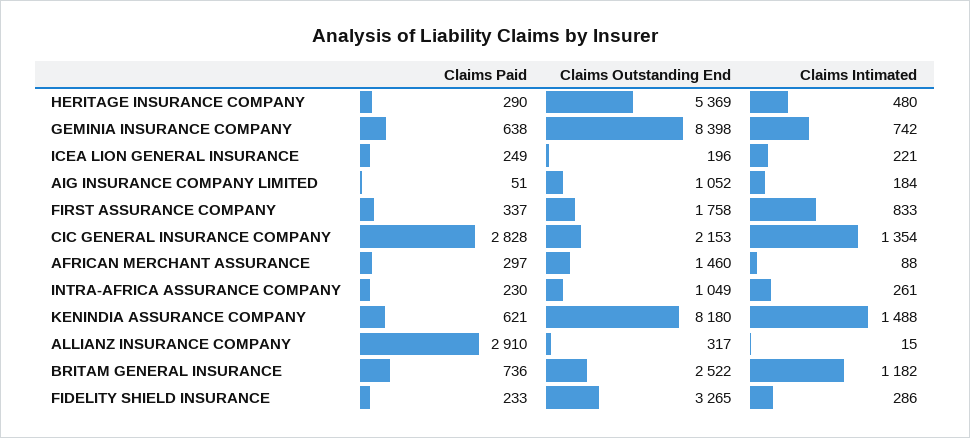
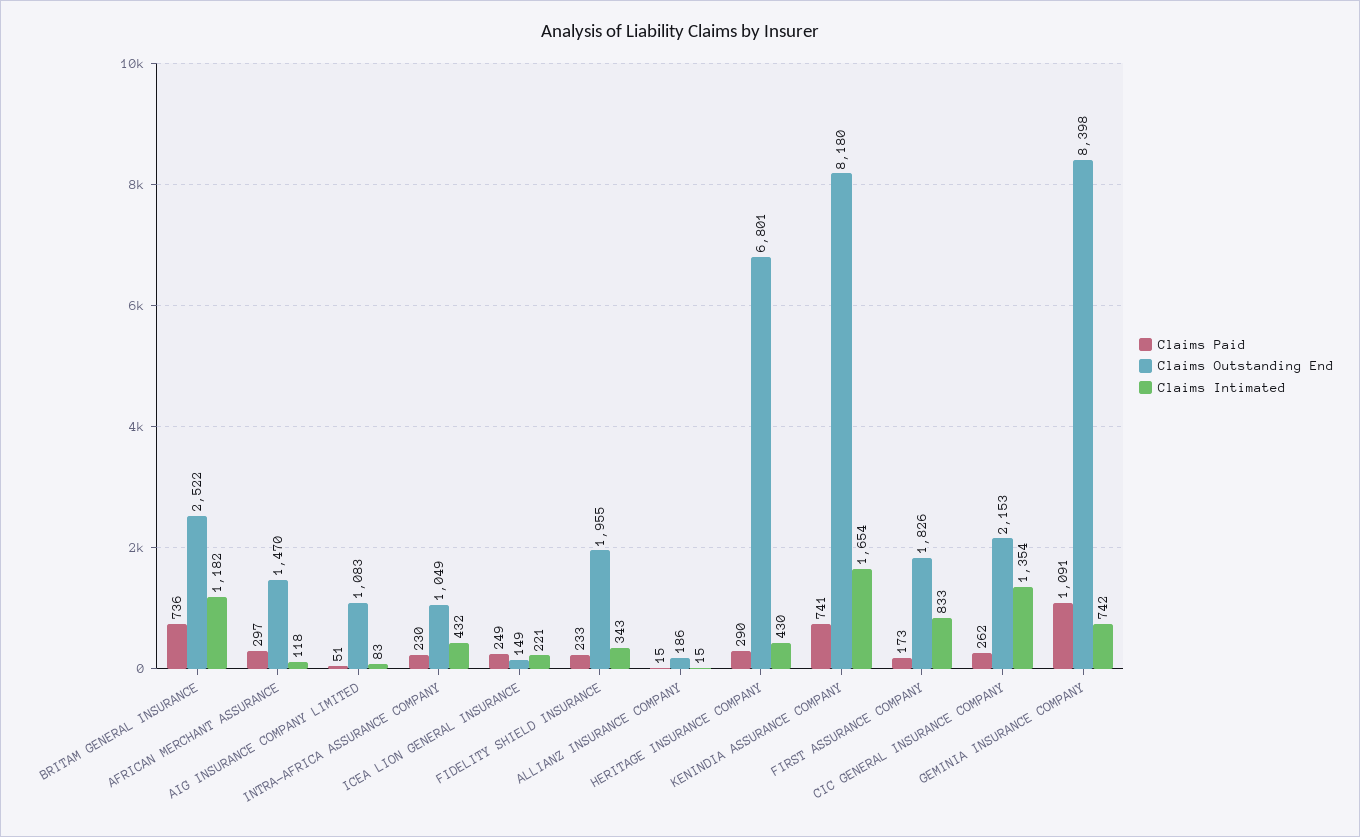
  {
    "Claims Paid": {
      "HERITAGE INSURANCE COMPANY": 290,
-     "GEMINIA INSURANCE COMPANY": 638,
+     "GEMINIA INSURANCE COMPANY": 1091,
      "ICEA LION GENERAL INSURANCE": 249,
      "AIG INSURANCE COMPANY LIMITED": 51,
-     "FIRST ASSURANCE COMPANY": 337,
+     "FIRST ASSURANCE COMPANY": 173,
-     "CIC GENERAL INSURANCE COMPANY": 2828,
+     "CIC GENERAL INSURANCE COMPANY": 262,
      "AFRICAN MERCHANT ASSURANCE": 297,
      "INTRA-AFRICA ASSURANCE COMPANY": 230,
-     "KENINDIA ASSURANCE COMPANY": 621,
+     "KENINDIA ASSURANCE COMPANY": 741,
-     "ALLIANZ INSURANCE COMPANY": 2910,
+     "ALLIANZ INSURANCE COMPANY": 15,
      "BRITAM GENERAL INSURANCE": 736,
      "FIDELITY SHIELD INSURANCE": 233
    },
    "Claims Outstanding End": {
-     "HERITAGE INSURANCE COMPANY": 5369,
+     "HERITAGE INSURANCE COMPANY": 6801,
      "GEMINIA INSURANCE COMPANY": 8398,
-     "ICEA LION GENERAL INSURANCE": 196,
+     "ICEA LION GENERAL INSURANCE": 149,
-     "AIG INSURANCE COMPANY LIMITED": 1052,
+     "AIG INSURANCE COMPANY LIMITED": 1083,
-     "FIRST ASSURANCE COMPANY": 1758,
+     "FIRST ASSURANCE COMPANY": 1826,
      "CIC GENERAL INSURANCE COMPANY": 2153,
-     "AFRICAN MERCHANT ASSURANCE": 1460,
+     "AFRICAN MERCHANT ASSURANCE": 1470,
      "INTRA-AFRICA ASSURANCE COMPANY": 1049,
      "KENINDIA ASSURANCE COMPANY": 8180,
-     "ALLIANZ INSURANCE COMPANY": 317,
+     "ALLIANZ INSURANCE COMPANY": 186,
      "BRITAM GENERAL INSURANCE": 2522,
-     "FIDELITY SHIELD INSURANCE": 3265
+     "FIDELITY SHIELD INSURANCE": 1955
    },
    "Claims Intimated": {
-     "HERITAGE INSURANCE COMPANY": 480,
+     "HERITAGE INSURANCE COMPANY": 430,
      "GEMINIA INSURANCE COMPANY": 742,
      "ICEA LION GENERAL INSURANCE": 221,
-     "AIG INSURANCE COMPANY LIMITED": 184,
+     "AIG INSURANCE COMPANY LIMITED": 83,
      "FIRST ASSURANCE COMPANY": 833,
      "CIC GENERAL INSURANCE COMPANY": 1354,
-     "AFRICAN MERCHANT ASSURANCE": 88,
+     "AFRICAN MERCHANT ASSURANCE": 118,
-     "INTRA-AFRICA ASSURANCE COMPANY": 261,
+     "INTRA-AFRICA ASSURANCE COMPANY": 432,
-     "KENINDIA ASSURANCE COMPANY": 1488,
+     "KENINDIA ASSURANCE COMPANY": 1654,
      "ALLIANZ INSURANCE COMPANY": 15,
      "BRITAM GENERAL INSURANCE": 1182,
-     "FIDELITY SHIELD INSURANCE": 286
+     "FIDELITY SHIELD INSURANCE": 343
    }
  }

